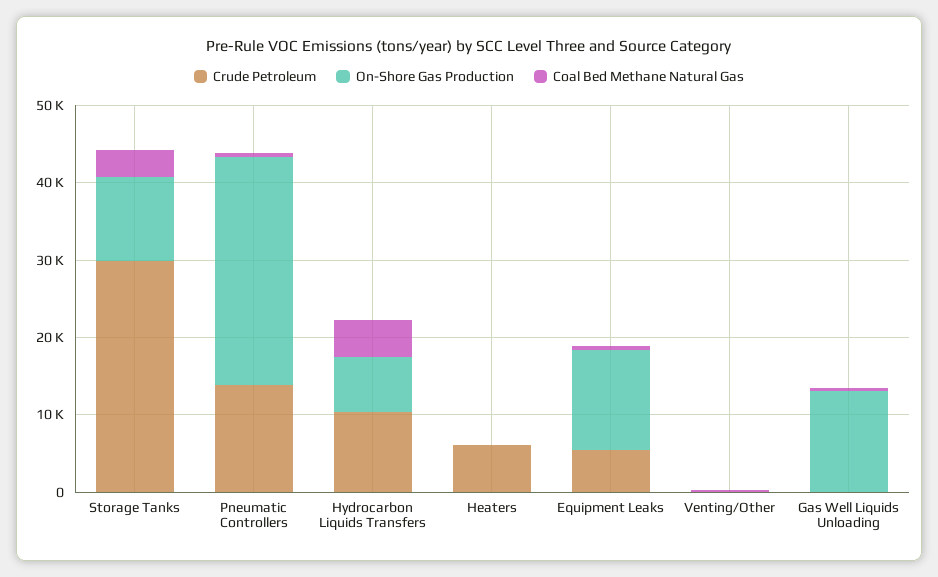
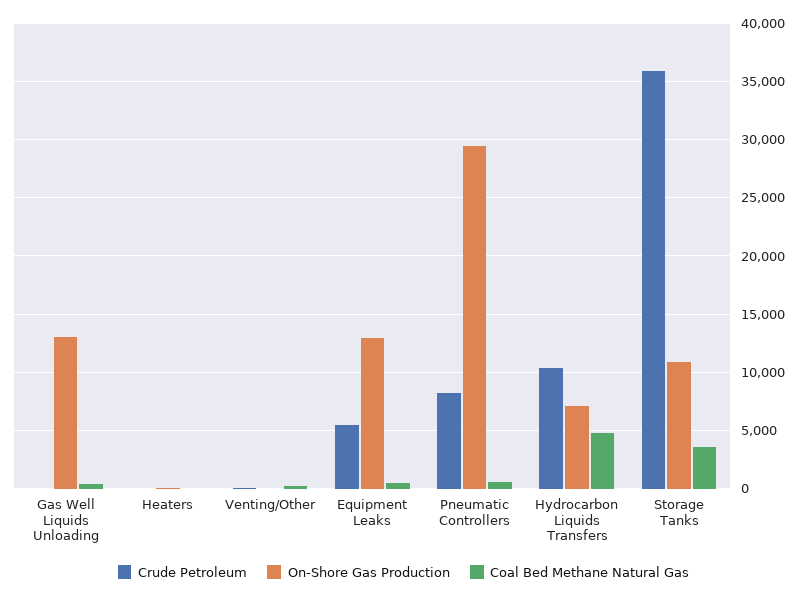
  {
    "Crude Petroleum": {
-     "Storage Tanks": 30000,
+     "Storage Tanks": 36000,
-     "Pneumatic Controllers": 14000,
+     "Pneumatic Controllers": 8000,
      "Hydrocarbon Liquids Transfers": 10000,
-     "Heaters": 6000,
+     "Heaters": 0,
      "Equipment Leaks": 5000,
      "Venting/Other": 0,
      "Gas Well Liquids Unloading": 0
    },
    "On-Shore Gas Production": {
      "Storage Tanks": 11000,
      "Pneumatic Controllers": 29000,
      "Hydrocarbon Liquids Transfers": 7000,
      "Heaters": 0,
      "Equipment Leaks": 13000,
      "Venting/Other": 0,
      "Gas Well Liquids Unloading": 13000
    },
    "Coal Bed Methane Natural Gas": {
      "Storage Tanks": 4000,
      "Pneumatic Controllers": 1000,
      "Hydrocarbon Liquids Transfers": 5000,
      "Heaters": 0,
      "Equipment Leaks": 1000,
      "Venting/Other": 0,
      "Gas Well Liquids Unloading": 0
    }
  }

